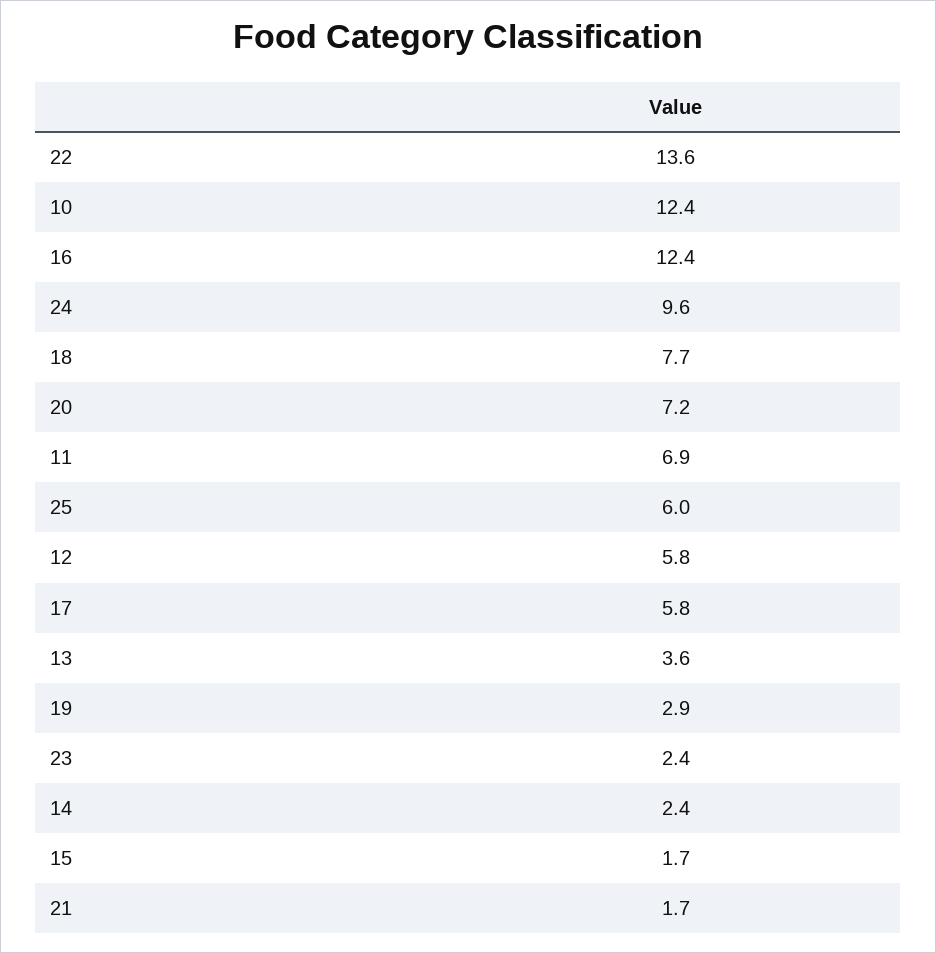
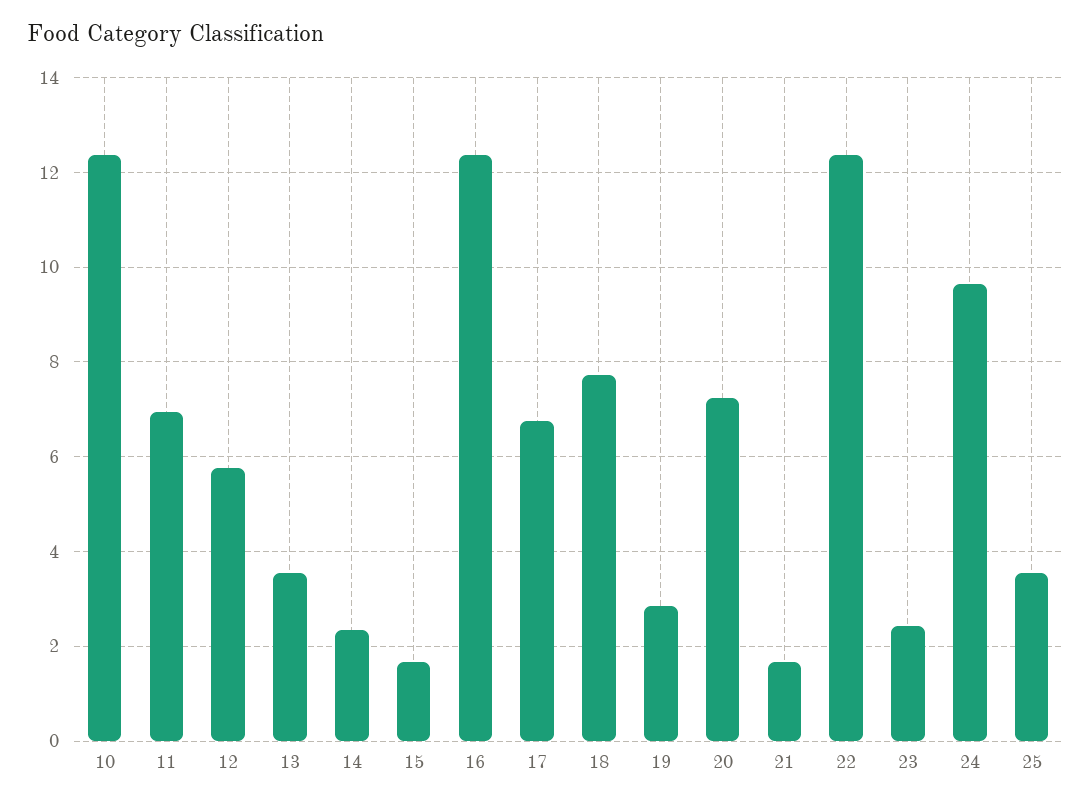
  {
-   "22": 13.6,
+   "22": 12.4,
    "10": 12.4,
    "16": 12.4,
    "24": 9.6,
    "18": 7.7,
    "20": 7.2,
    "11": 6.9,
-   "25": 6,
+   "25": 3.6,
    "12": 5.8,
-   "17": 5.8,
+   "17": 6.8,
    "13": 3.6,
    "19": 2.9,
    "23": 2.4,
    "14": 2.4,
    "15": 1.7,
    "21": 1.7
  }

